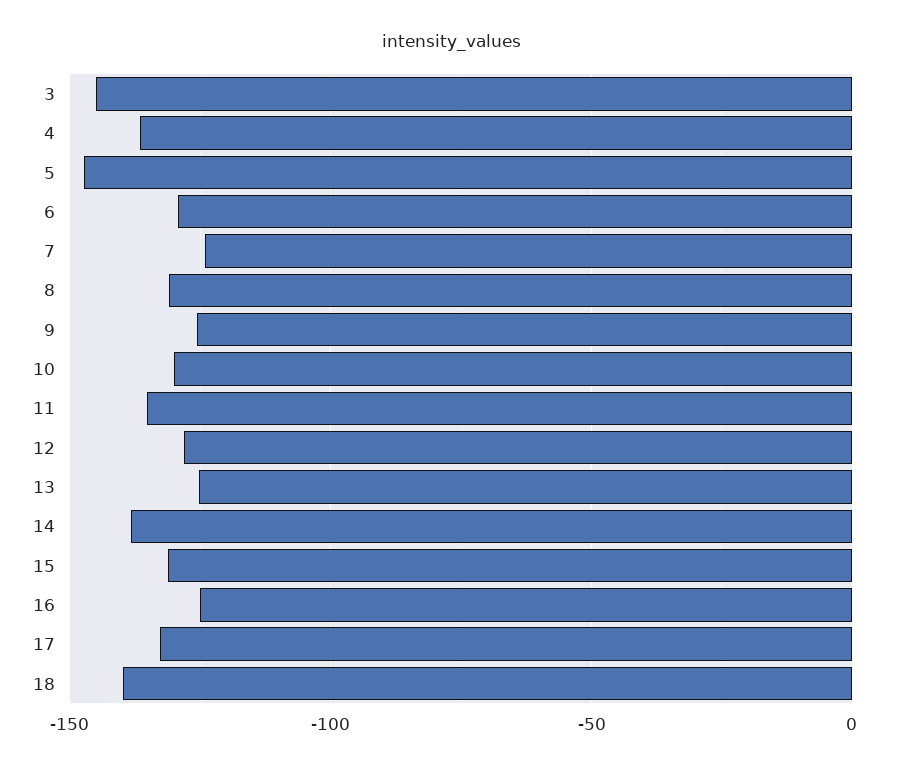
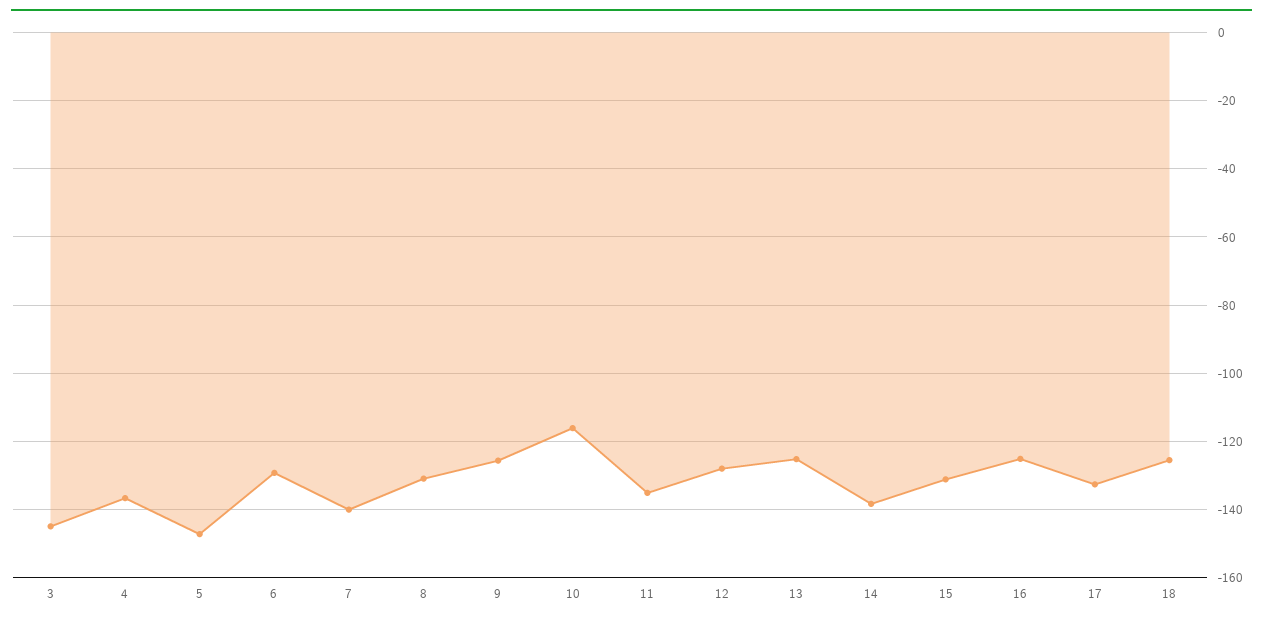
  {
    "3": -144,
    "4": -136,
    "5": -148,
    "6": -130,
-   "7": -125,
+   "7": -140,
    "8": -130,
    "9": -126,
-   "10": -130,
+   "10": -116,
    "11": -136,
    "12": -128,
    "13": -126,
    "14": -138,
    "15": -132,
    "16": -126,
    "17": -132,
-   "18": -140
+   "18": -126
  }

